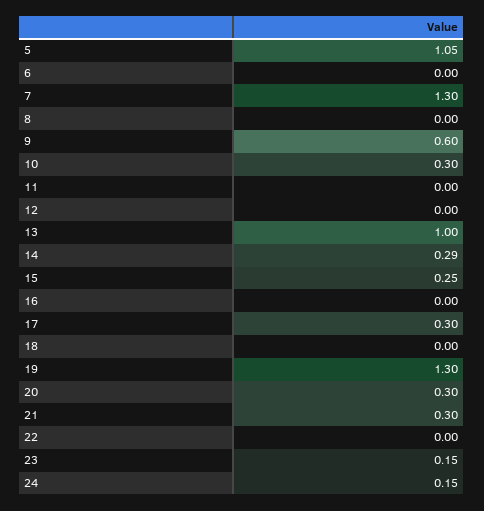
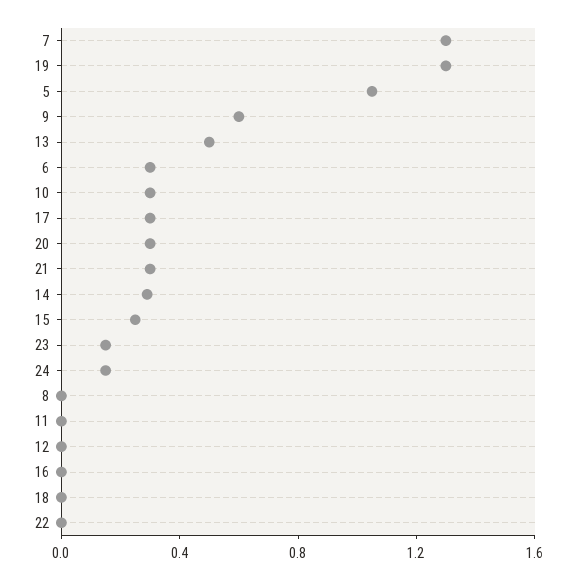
  {
    "5": 1.05,
-   "6": 0,
+   "6": 0.3,
    "7": 1.3,
    "8": 0,
    "9": 0.6,
    "10": 0.3,
    "11": 0,
    "12": 0,
-   "13": 1,
+   "13": 0.5,
    "14": 0.29,
    "15": 0.25,
    "16": 0,
    "17": 0.3,
    "18": 0,
    "19": 1.3,
    "20": 0.3,
    "21": 0.3,
    "22": 0,
    "23": 0.15,
    "24": 0.15
  }

